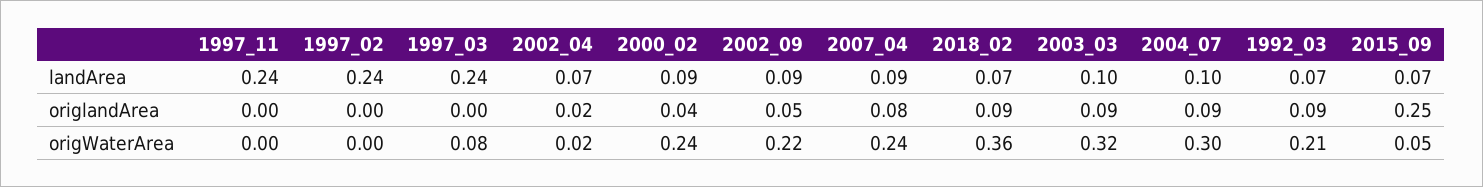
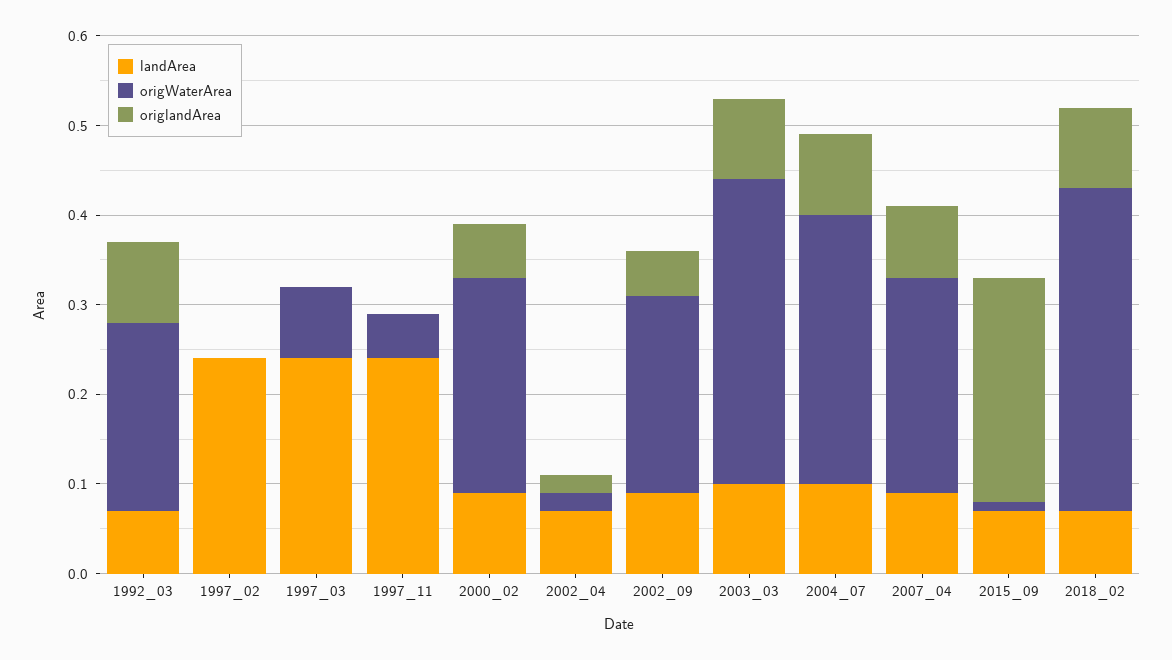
  {
    "landArea": {
      "1997_11": 0.24,
      "1997_02": 0.24,
      "1997_03": 0.24,
      "2002_04": 0.07,
      "2000_02": 0.09,
      "2002_09": 0.09,
      "2007_04": 0.09,
      "2018_02": 0.07,
      "2003_03": 0.1,
      "2004_07": 0.1,
      "1992_03": 0.07,
      "2015_09": 0.07
    },
    "origlandArea": {
      "1997_11": 0,
      "1997_02": 0,
      "1997_03": 0,
      "2002_04": 0.02,
-     "2000_02": 0.04,
+     "2000_02": 0.06,
      "2002_09": 0.05,
      "2007_04": 0.08,
      "2018_02": 0.09,
      "2003_03": 0.09,
      "2004_07": 0.09,
      "1992_03": 0.09,
      "2015_09": 0.25
    },
    "origWaterArea": {
-     "1997_11": 0,
+     "1997_11": 0.05,
      "1997_02": 0,
      "1997_03": 0.08,
      "2002_04": 0.02,
      "2000_02": 0.24,
      "2002_09": 0.22,
      "2007_04": 0.24,
      "2018_02": 0.36,
-     "2003_03": 0.32,
+     "2003_03": 0.34,
      "2004_07": 0.3,
      "1992_03": 0.21,
-     "2015_09": 0.05
+     "2015_09": 0.01
    }
  }

